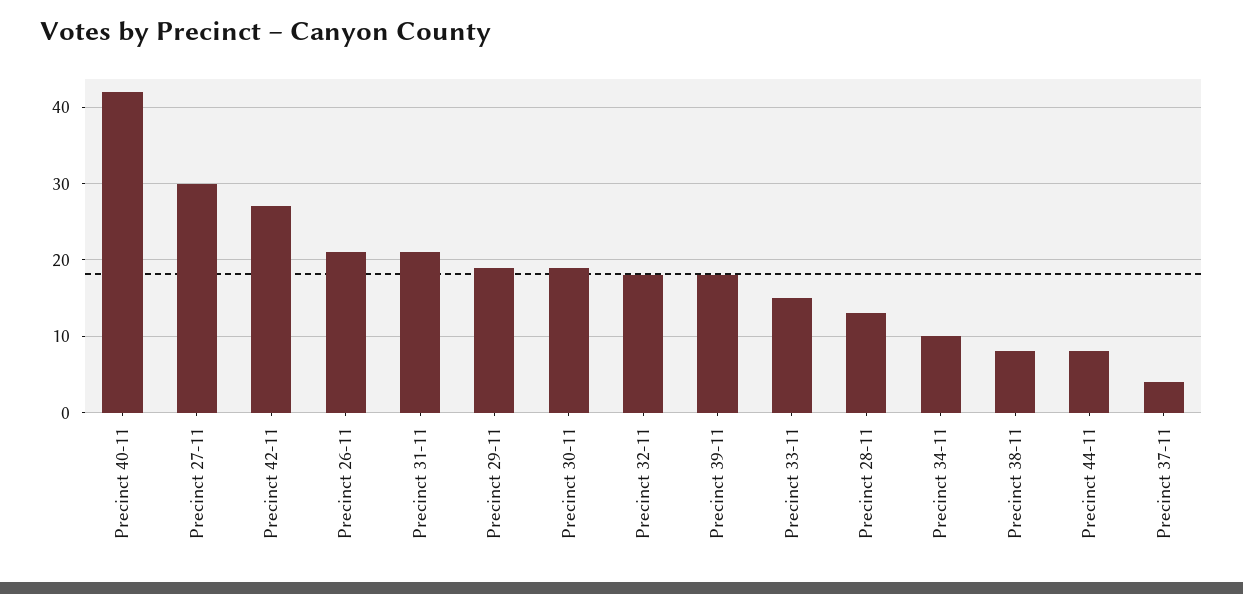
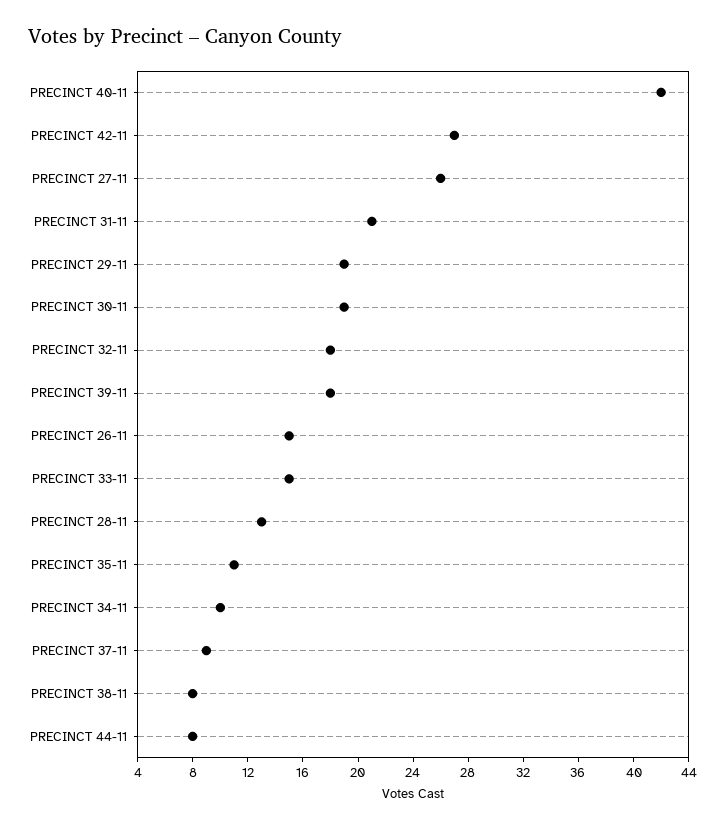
  {
    "Precinct 40-11": 42,
-   "Precinct 27-11": 30,
+   "Precinct 27-11": 26,
    "Precinct 42-11": 27,
-   "Precinct 26-11": 21,
+   "Precinct 26-11": 15,
    "Precinct 31-11": 21,
    "Precinct 29-11": 19,
    "Precinct 30-11": 19,
    "Precinct 32-11": 18,
    "Precinct 39-11": 18,
    "Precinct 33-11": 15,
    "Precinct 28-11": 13,
    "Precinct 34-11": 10,
    "Precinct 38-11": 8,
    "Precinct 44-11": 8,
-   "Precinct 37-11": 4
+   "Precinct 37-11": 9,
+   "PRECINCT 35-11": 11
  }

